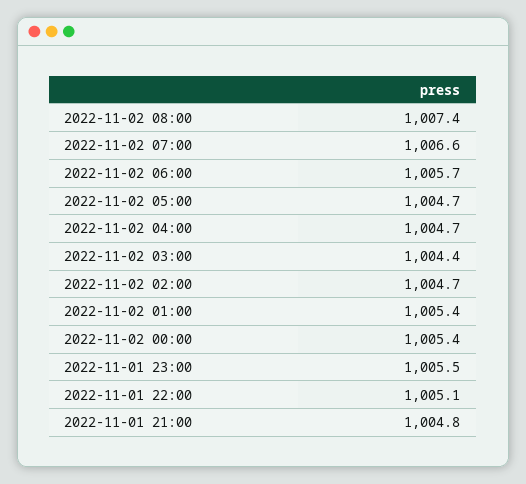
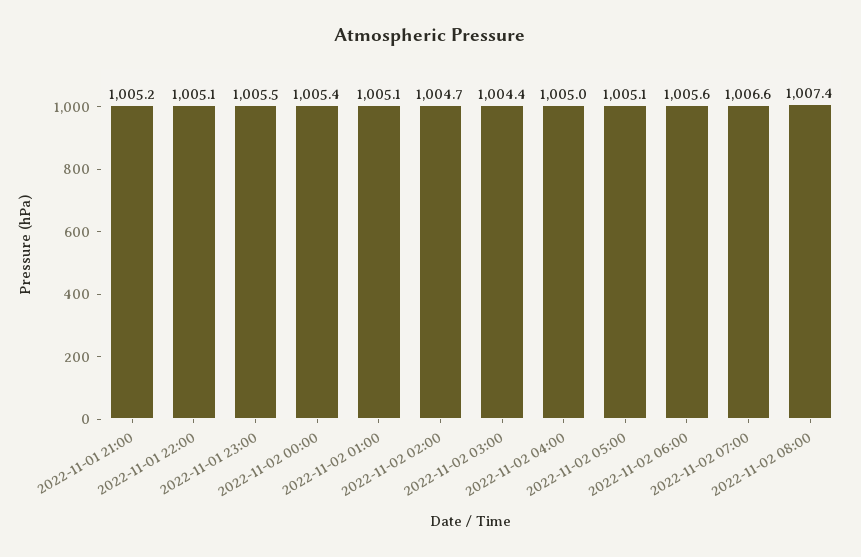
  {
    "2022-11-02 08:00": 1007.4,
    "2022-11-02 07:00": 1006.6,
-   "2022-11-02 06:00": 1005.7,
+   "2022-11-02 06:00": 1005.6,
-   "2022-11-02 05:00": 1004.7,
+   "2022-11-02 05:00": 1005.1,
-   "2022-11-02 04:00": 1004.7,
+   "2022-11-02 04:00": 1005,
    "2022-11-02 03:00": 1004.4,
    "2022-11-02 02:00": 1004.7,
-   "2022-11-02 01:00": 1005.4,
+   "2022-11-02 01:00": 1005.1,
    "2022-11-02 00:00": 1005.4,
    "2022-11-01 23:00": 1005.5,
    "2022-11-01 22:00": 1005.1,
-   "2022-11-01 21:00": 1004.8
+   "2022-11-01 21:00": 1005.2
  }

